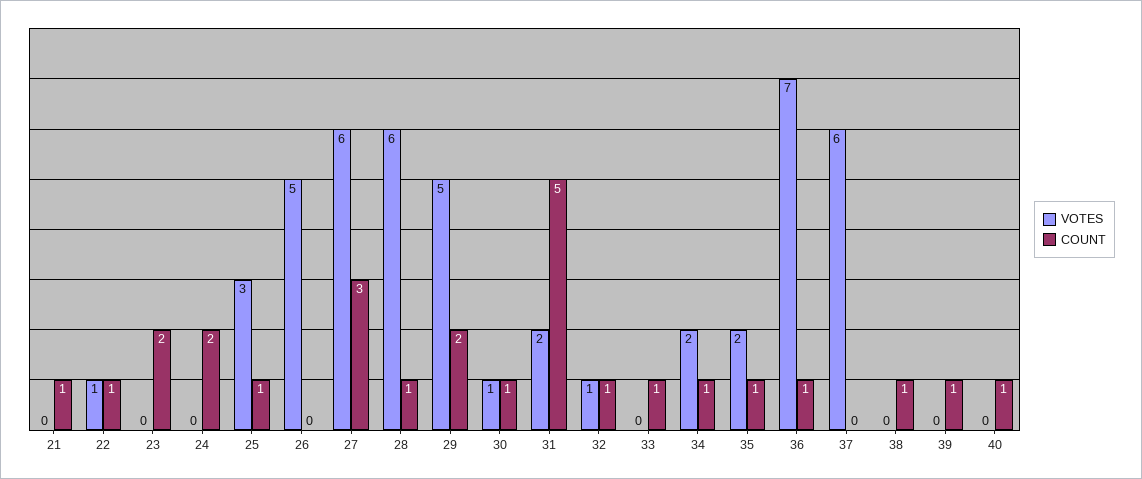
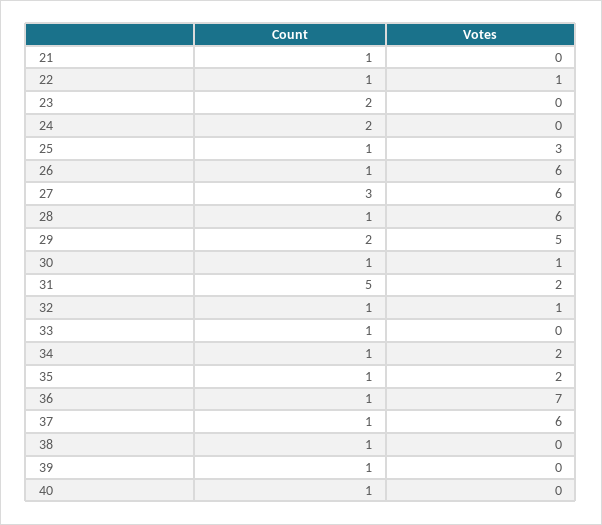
  {
    "VOTES": {
      "21": 0,
      "22": 1,
      "23": 0,
      "24": 0,
      "25": 3,
-     "26": 5,
+     "26": 6,
      "27": 6,
      "28": 6,
      "29": 5,
      "30": 1,
      "31": 2,
      "32": 1,
      "33": 0,
      "34": 2,
      "35": 2,
      "36": 7,
      "37": 6,
      "38": 0,
      "39": 0,
      "40": 0
    },
    "COUNT": {
      "21": 1,
      "22": 1,
      "23": 2,
      "24": 2,
      "25": 1,
-     "26": 0,
+     "26": 1,
      "27": 3,
      "28": 1,
      "29": 2,
      "30": 1,
      "31": 5,
      "32": 1,
      "33": 1,
      "34": 1,
      "35": 1,
      "36": 1,
-     "37": 0,
+     "37": 1,
      "38": 1,
      "39": 1,
      "40": 1
    }
  }

